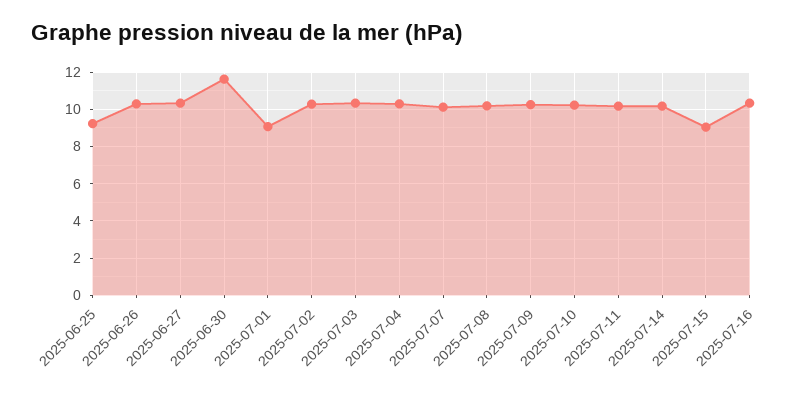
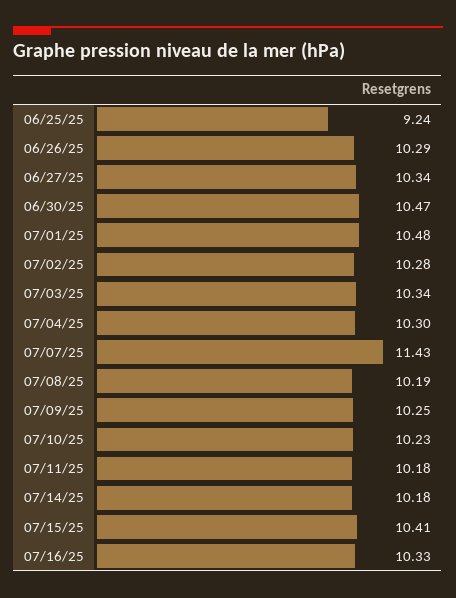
  {
    "2025-06-25": 9.24,
    "2025-06-26": 10.29,
    "2025-06-27": 10.34,
-   "2025-06-30": 11.5,
+   "2025-06-30": 10.47,
-   "2025-07-01": 9,
+   "2025-07-01": 10.48,
    "2025-07-02": 10.28,
    "2025-07-03": 10.34,
    "2025-07-04": 10.3,
-   "2025-07-07": 10,
+   "2025-07-07": 11.43,
    "2025-07-08": 10.19,
    "2025-07-09": 10.25,
    "2025-07-10": 10.23,
    "2025-07-11": 10.18,
    "2025-07-14": 10.18,
-   "2025-07-15": 9,
+   "2025-07-15": 10.41,
    "2025-07-16": 10.33
  }

